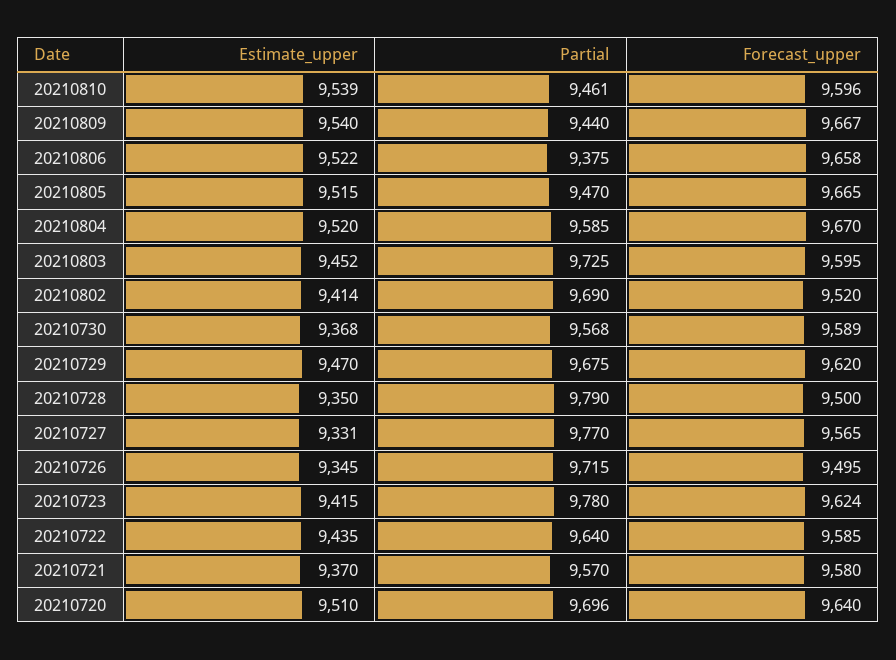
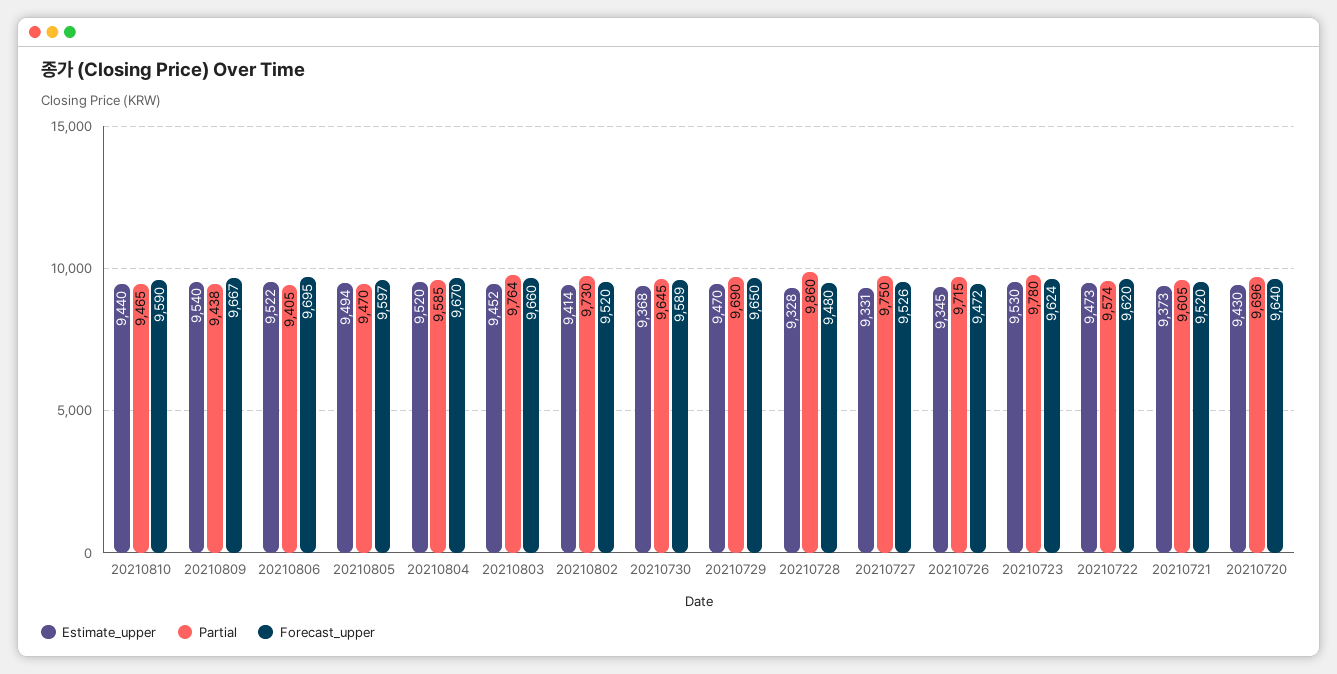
  {
    "Estimate_upper": {
-     "20210810": 9539,
+     "20210810": 9440,
      "20210809": 9540,
      "20210806": 9522,
-     "20210805": 9515,
+     "20210805": 9494,
      "20210804": 9520,
      "20210803": 9452,
      "20210802": 9414,
      "20210730": 9368,
      "20210729": 9470,
-     "20210728": 9350,
+     "20210728": 9328,
      "20210727": 9331,
      "20210726": 9345,
-     "20210723": 9415,
+     "20210723": 9530,
-     "20210722": 9435,
+     "20210722": 9473,
-     "20210721": 9370,
+     "20210721": 9373,
-     "20210720": 9510
+     "20210720": 9430
    },
    "Partial": {
-     "20210810": 9461,
+     "20210810": 9465,
-     "20210809": 9440,
+     "20210809": 9438,
-     "20210806": 9375,
+     "20210806": 9405,
      "20210805": 9470,
      "20210804": 9585,
-     "20210803": 9725,
+     "20210803": 9764,
-     "20210802": 9690,
+     "20210802": 9730,
-     "20210730": 9568,
+     "20210730": 9645,
-     "20210729": 9675,
+     "20210729": 9690,
-     "20210728": 9790,
+     "20210728": 9860,
-     "20210727": 9770,
+     "20210727": 9750,
      "20210726": 9715,
      "20210723": 9780,
-     "20210722": 9640,
+     "20210722": 9574,
-     "20210721": 9570,
+     "20210721": 9605,
      "20210720": 9696
    },
    "Forecast_upper": {
-     "20210810": 9596,
+     "20210810": 9590,
      "20210809": 9667,
-     "20210806": 9658,
+     "20210806": 9695,
-     "20210805": 9665,
+     "20210805": 9597,
      "20210804": 9670,
-     "20210803": 9595,
+     "20210803": 9660,
      "20210802": 9520,
      "20210730": 9589,
-     "20210729": 9620,
+     "20210729": 9650,
-     "20210728": 9500,
+     "20210728": 9480,
-     "20210727": 9565,
+     "20210727": 9526,
-     "20210726": 9495,
+     "20210726": 9472,
      "20210723": 9624,
-     "20210722": 9585,
+     "20210722": 9620,
-     "20210721": 9580,
+     "20210721": 9520,
      "20210720": 9640
    }
  }

